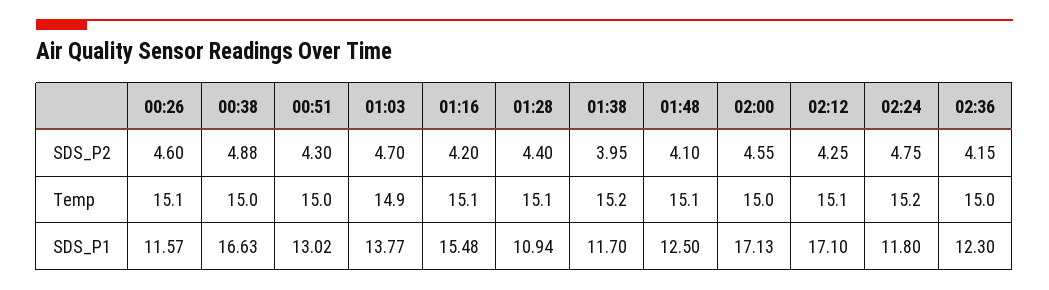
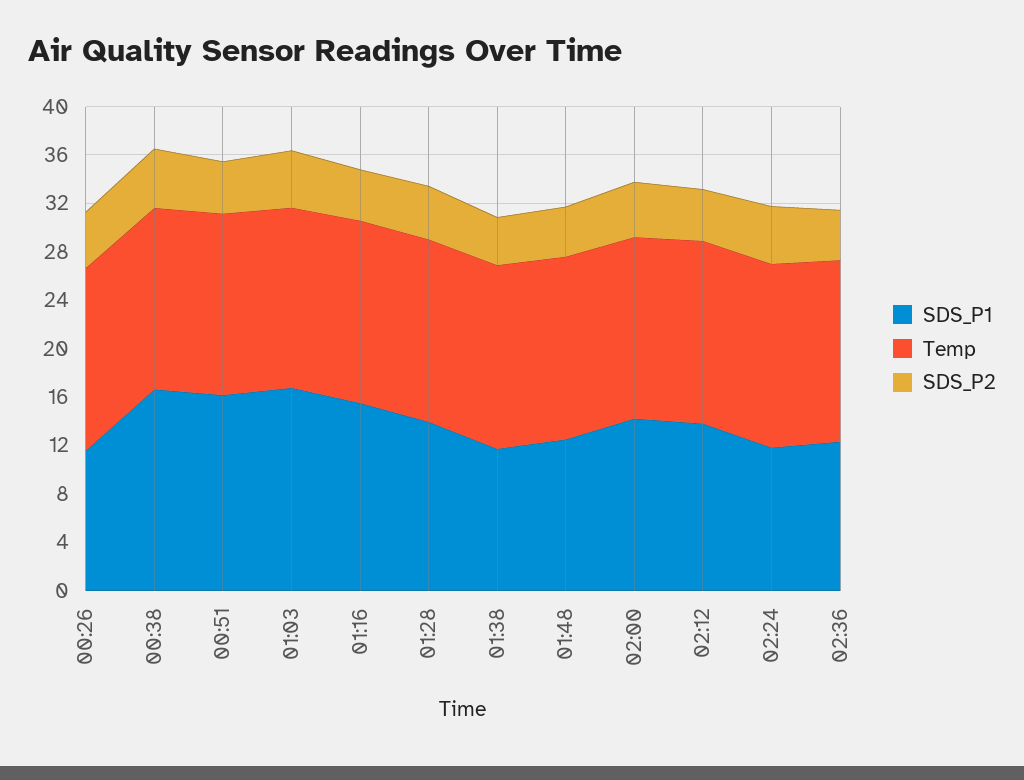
  {
    "SDS_P2": {
      "00:26": 4.6,
      "00:38": 4.88,
      "00:51": 4.3,
      "01:03": 4.7,
      "01:16": 4.2,
      "01:28": 4.4,
      "01:38": 3.95,
      "01:48": 4.1,
      "02:00": 4.55,
      "02:12": 4.25,
      "02:24": 4.75,
      "02:36": 4.15
    },
    "Temp": {
      "00:26": 15.1,
      "00:38": 15,
      "00:51": 15,
      "01:03": 14.9,
      "01:16": 15.1,
      "01:28": 15.1,
      "01:38": 15.2,
      "01:48": 15.1,
      "02:00": 15,
      "02:12": 15.1,
      "02:24": 15.2,
      "02:36": 15
    },
    "SDS_P1": {
      "00:26": 11.57,
      "00:38": 16.63,
-     "00:51": 13.02,
+     "00:51": 16,
-     "01:03": 13.77,
+     "01:03": 17,
      "01:16": 15.48,
-     "01:28": 10.94,
+     "01:28": 14,
      "01:38": 11.7,
      "01:48": 12.5,
-     "02:00": 17.13,
+     "02:00": 14,
-     "02:12": 17.1,
+     "02:12": 14,
      "02:24": 11.8,
      "02:36": 12.3
    }
  }

